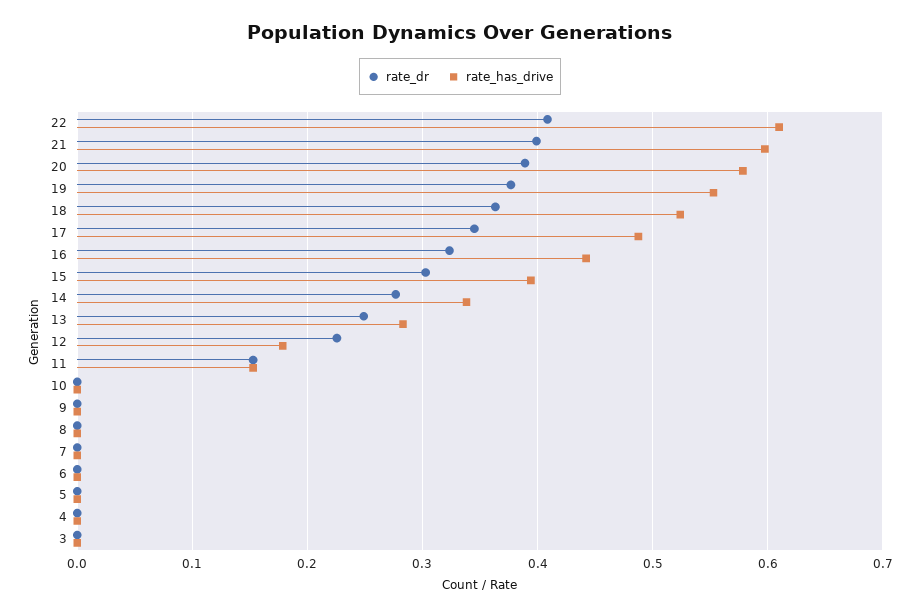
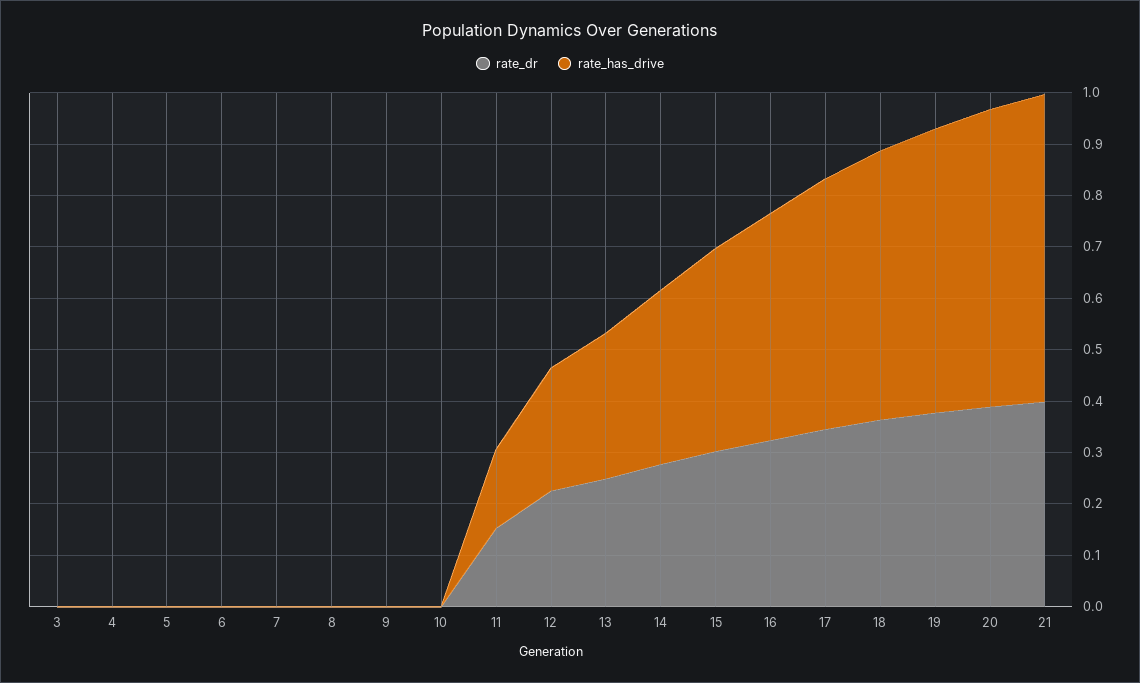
  {
    "rate_dr": {
-     "22": 0.41,
      "21": 0.4,
      "20": 0.39,
      "19": 0.38,
      "18": 0.36,
      "17": 0.35,
      "16": 0.32,
      "15": 0.3,
      "14": 0.28,
      "13": 0.25,
      "12": 0.23,
      "11": 0.15,
      "10": 0,
      "9": 0,
      "8": 0,
      "7": 0,
      "6": 0,
      "5": 0,
      "4": 0,
      "3": 0
    },
    "rate_has_drive": {
-     "22": 0.61,
      "21": 0.6,
      "20": 0.58,
      "19": 0.55,
      "18": 0.52,
      "17": 0.49,
      "16": 0.44,
      "15": 0.39,
      "14": 0.34,
      "13": 0.28,
-     "12": 0.18,
+     "12": 0.24,
      "11": 0.15,
      "10": 0,
      "9": 0,
      "8": 0,
      "7": 0,
      "6": 0,
      "5": 0,
      "4": 0,
      "3": 0
    }
  }

